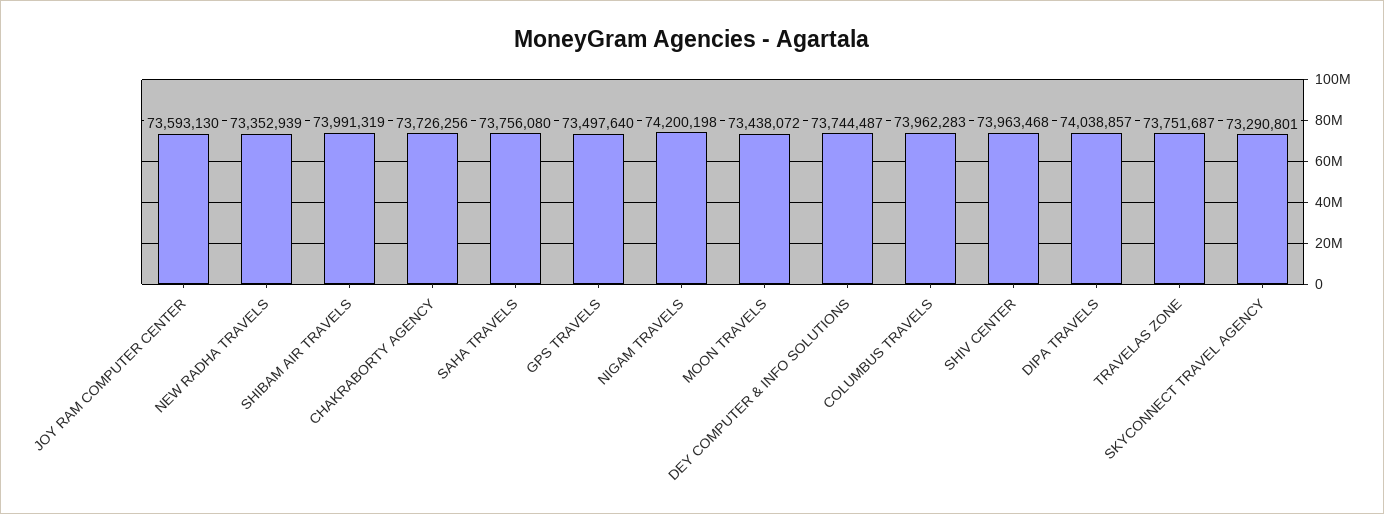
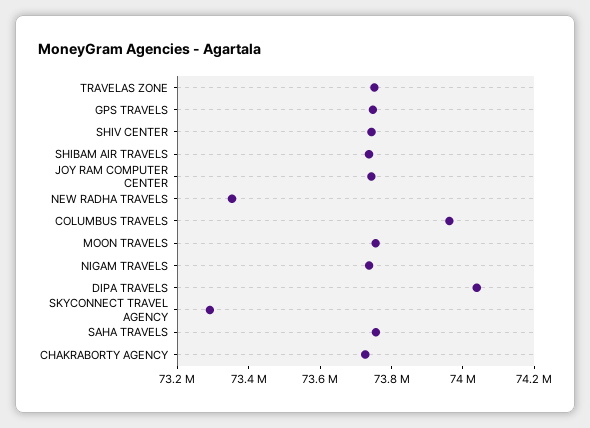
  {
-   "JOY RAM COMPUTER CENTER": 73593130,
+   "JOY RAM COMPUTER CENTER": 73750000,
    "NEW RADHA TRAVELS": 73352939,
-   "SHIBAM AIR TRAVELS": 73991319,
+   "SHIBAM AIR TRAVELS": 73750000,
    "CHAKRABORTY AGENCY": 73726256,
    "SAHA TRAVELS": 73756080,
-   "GPS TRAVELS": 73497640,
+   "GPS TRAVELS": 73750000,
-   "NIGAM TRAVELS": 74200198,
+   "NIGAM TRAVELS": 73750000,
-   "MOON TRAVELS": 73438072,
+   "MOON TRAVELS": 73750000,
-   "DEY COMPUTER & INFO SOLUTIONS": 73744487,
    "COLUMBUS TRAVELS": 73962283,
-   "SHIV CENTER": 73963468,
+   "SHIV CENTER": 73750000,
    "DIPA TRAVELS": 74038857,
    "TRAVELAS ZONE": 73751687,
    "SKYCONNECT TRAVEL AGENCY": 73290801
  }

